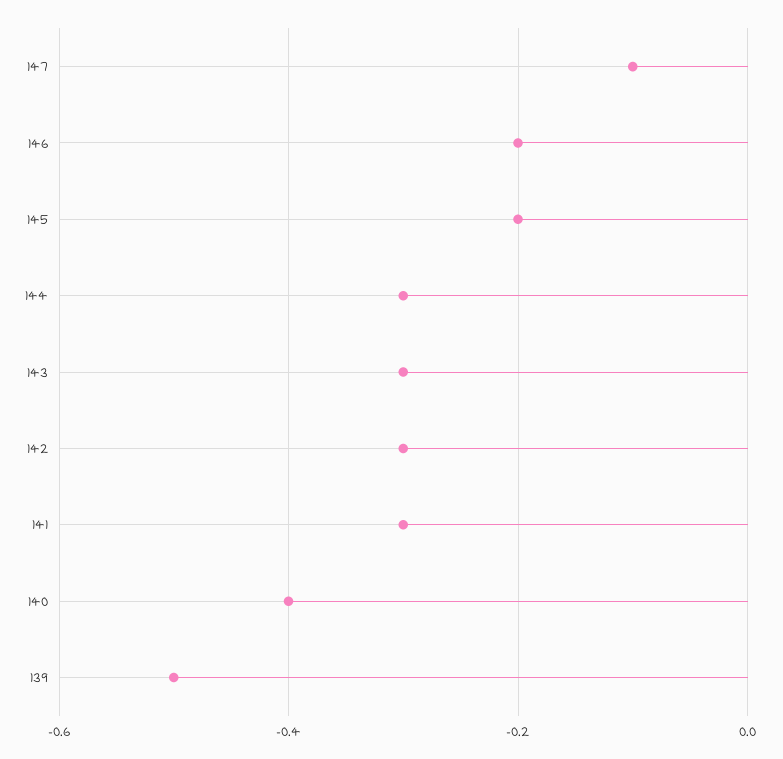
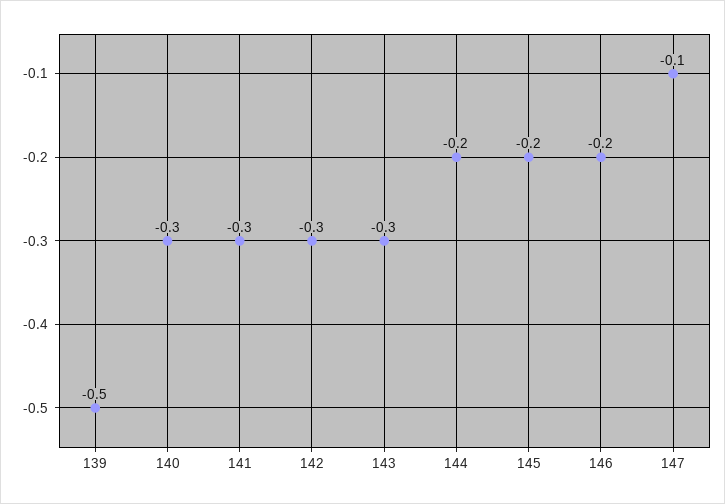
  {
    "147": -0.1,
    "146": -0.2,
    "145": -0.2,
-   "144": -0.3,
+   "144": -0.2,
    "143": -0.3,
    "142": -0.3,
    "141": -0.3,
-   "140": -0.4,
+   "140": -0.3,
    "139": -0.5
  }

